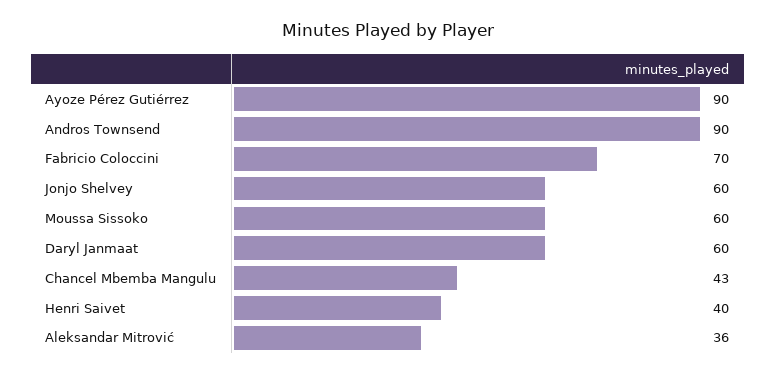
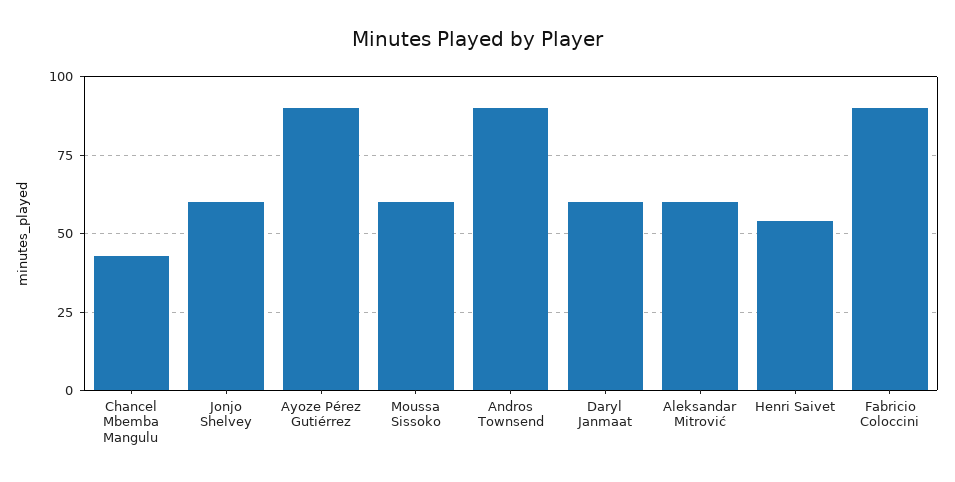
  {
    "Ayoze Pérez Gutiérrez": 90,
    "Andros Townsend": 90,
-   "Fabricio Coloccini": 70,
+   "Fabricio Coloccini": 90,
    "Jonjo Shelvey": 60,
    "Moussa Sissoko": 60,
    "Daryl Janmaat": 60,
    "Chancel Mbemba Mangulu": 43,
-   "Henri Saivet": 40,
+   "Henri Saivet": 55,
-   "Aleksandar Mitrović": 36
+   "Aleksandar Mitrović": 60
  }

